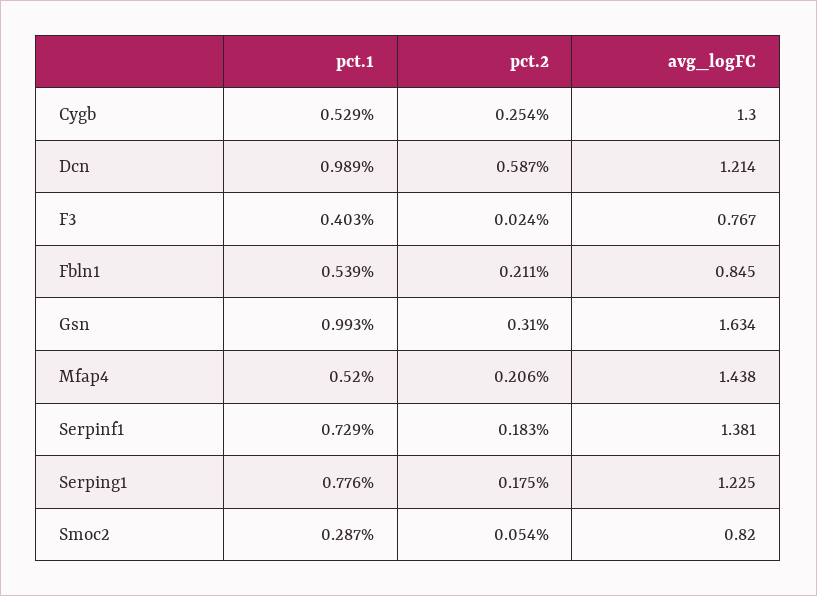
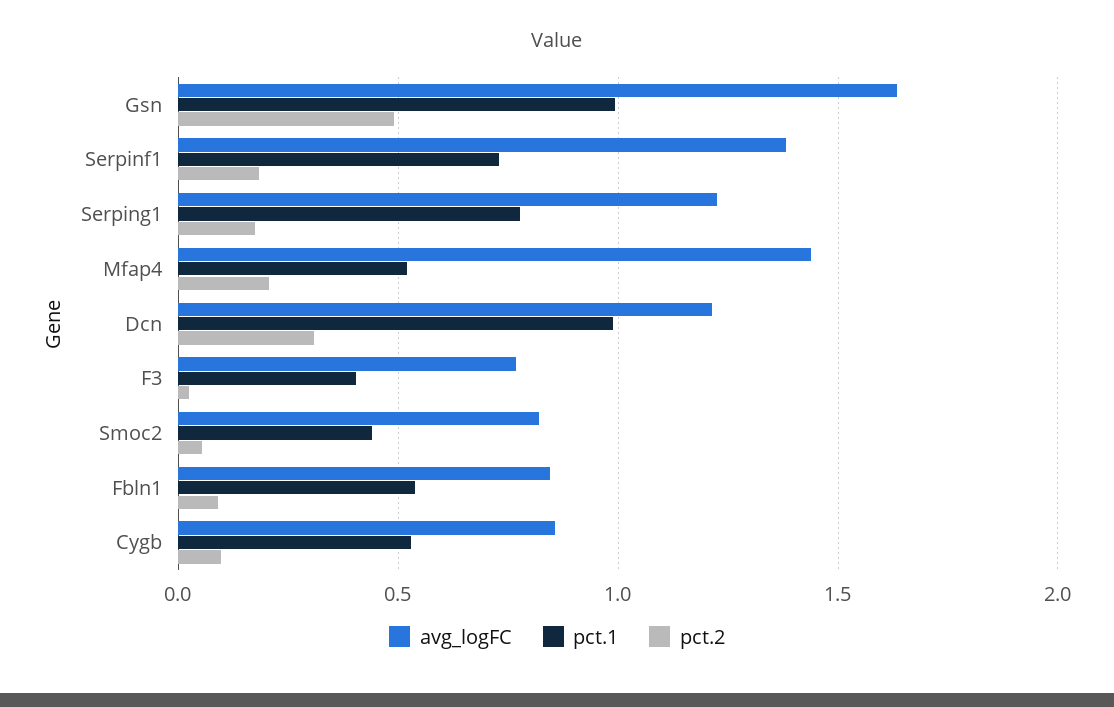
  {
    "pct.1": {
      "Cygb": 0.529,
      "Dcn": 0.989,
      "F3": 0.403,
      "Fbln1": 0.539,
      "Gsn": 0.993,
      "Mfap4": 0.52,
      "Serpinf1": 0.729,
      "Serping1": 0.776,
-     "Smoc2": 0.287
+     "Smoc2": 0.45
    },
    "pct.2": {
-     "Cygb": 0.254,
+     "Cygb": 0.1,
-     "Dcn": 0.587,
+     "Dcn": 0.3,
      "F3": 0.024,
-     "Fbln1": 0.211,
+     "Fbln1": 0.1,
-     "Gsn": 0.31,
+     "Gsn": 0.5,
      "Mfap4": 0.206,
      "Serpinf1": 0.183,
      "Serping1": 0.175,
      "Smoc2": 0.054
    },
    "avg_logFC": {
-     "Cygb": 1.3,
+     "Cygb": 0.85,
      "Dcn": 1.214,
      "F3": 0.767,
      "Fbln1": 0.845,
      "Gsn": 1.634,
      "Mfap4": 1.438,
      "Serpinf1": 1.381,
      "Serping1": 1.225,
      "Smoc2": 0.82
    }
  }

